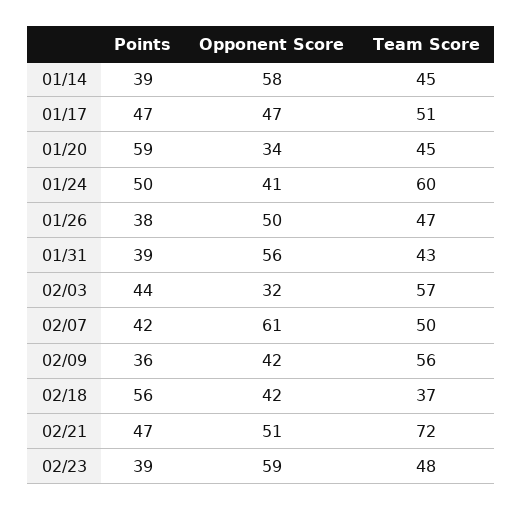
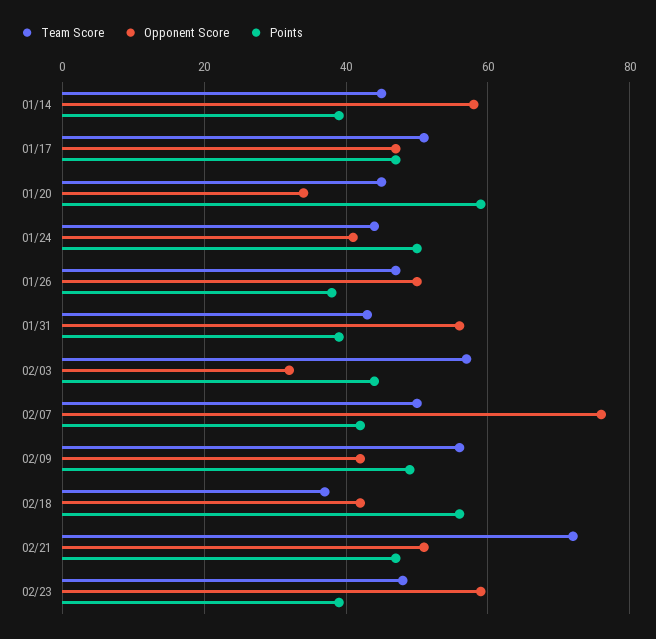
  {
    "Points": {
      "01/14": 39,
      "01/17": 47,
      "01/20": 59,
      "01/24": 50,
      "01/26": 38,
      "01/31": 39,
      "02/03": 44,
      "02/07": 42,
-     "02/09": 36,
+     "02/09": 50,
      "02/18": 56,
      "02/21": 47,
      "02/23": 39
    },
    "Opponent Score": {
      "01/14": 58,
      "01/17": 47,
      "01/20": 34,
      "01/24": 41,
      "01/26": 50,
      "01/31": 56,
      "02/03": 32,
-     "02/07": 61,
+     "02/07": 75,
      "02/09": 42,
      "02/18": 42,
      "02/21": 51,
      "02/23": 59
    },
    "Team Score": {
      "01/14": 45,
      "01/17": 51,
      "01/20": 45,
-     "01/24": 60,
+     "01/24": 45,
      "01/26": 47,
      "01/31": 43,
      "02/03": 57,
      "02/07": 50,
      "02/09": 56,
      "02/18": 37,
      "02/21": 72,
      "02/23": 48
    }
  }

